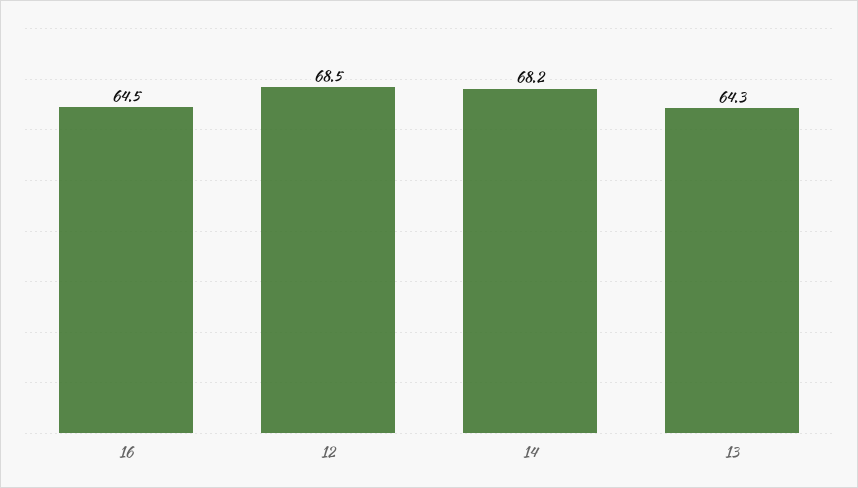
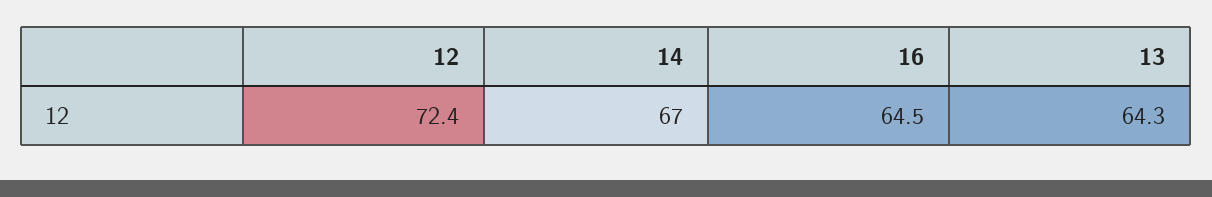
  {
    "16": 64.5,
-   "12": 68.5,
+   "12": 72.4,
-   "14": 68.2,
+   "14": 67,
    "13": 64.3
  }

